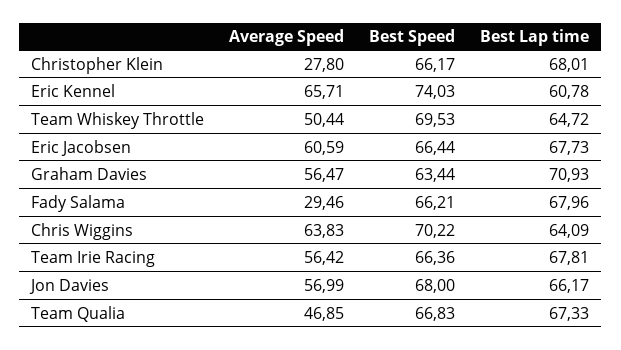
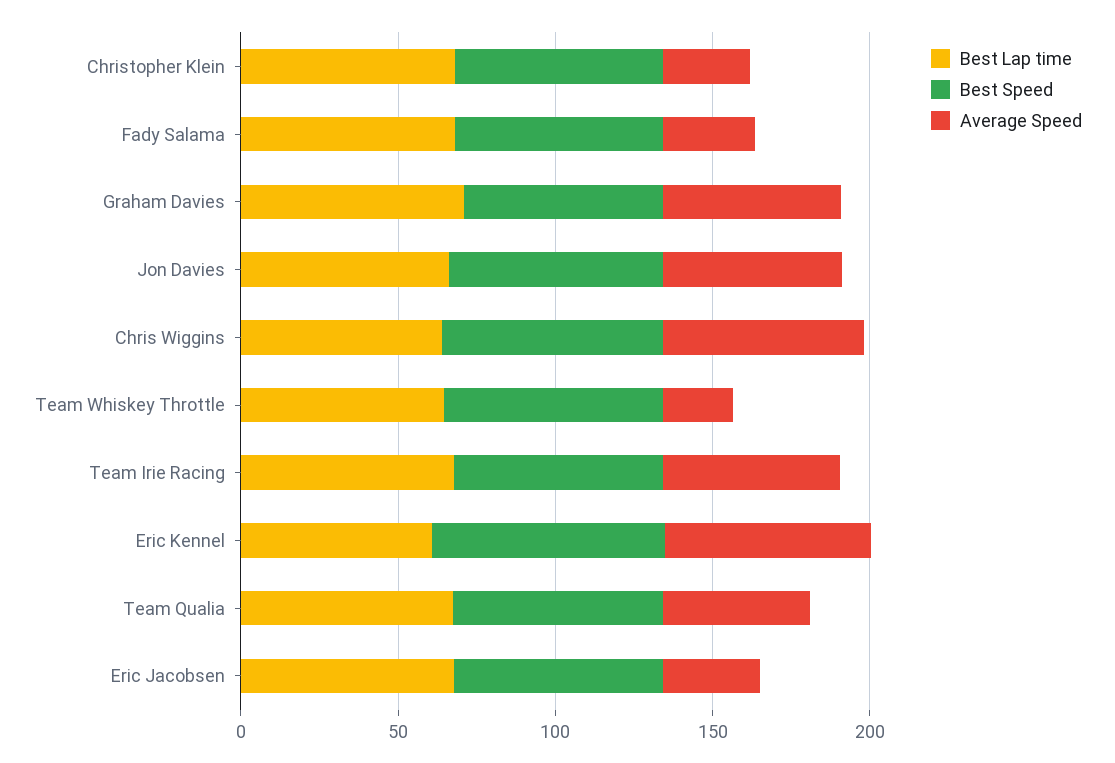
  {
    "Average Speed": {
      "Christopher Klein": 27.8,
      "Eric Kennel": 65.71,
-     "Team Whiskey Throttle": 50.44,
+     "Team Whiskey Throttle": 20,
-     "Eric Jacobsen": 60.59,
+     "Eric Jacobsen": 30,
      "Graham Davies": 56.47,
      "Fady Salama": 29.46,
      "Chris Wiggins": 63.83,
      "Team Irie Racing": 56.42,
      "Jon Davies": 56.99,
      "Team Qualia": 46.85
    },
    "Best Speed": {
      "Christopher Klein": 66.17,
      "Eric Kennel": 74.03,
      "Team Whiskey Throttle": 69.53,
      "Eric Jacobsen": 66.44,
      "Graham Davies": 63.44,
      "Fady Salama": 66.21,
      "Chris Wiggins": 70.22,
      "Team Irie Racing": 66.36,
      "Jon Davies": 68,
      "Team Qualia": 66.83
    },
    "Best Lap time": {
      "Christopher Klein": 68.01,
      "Eric Kennel": 60.78,
      "Team Whiskey Throttle": 64.72,
      "Eric Jacobsen": 67.73,
      "Graham Davies": 70.93,
      "Fady Salama": 67.96,
      "Chris Wiggins": 64.09,
      "Team Irie Racing": 67.81,
      "Jon Davies": 66.17,
      "Team Qualia": 67.33
    }
  }

